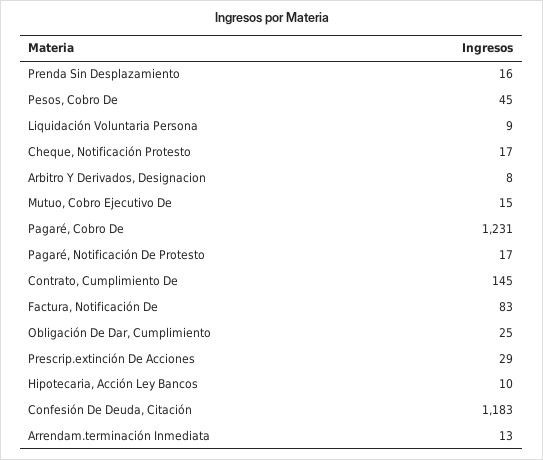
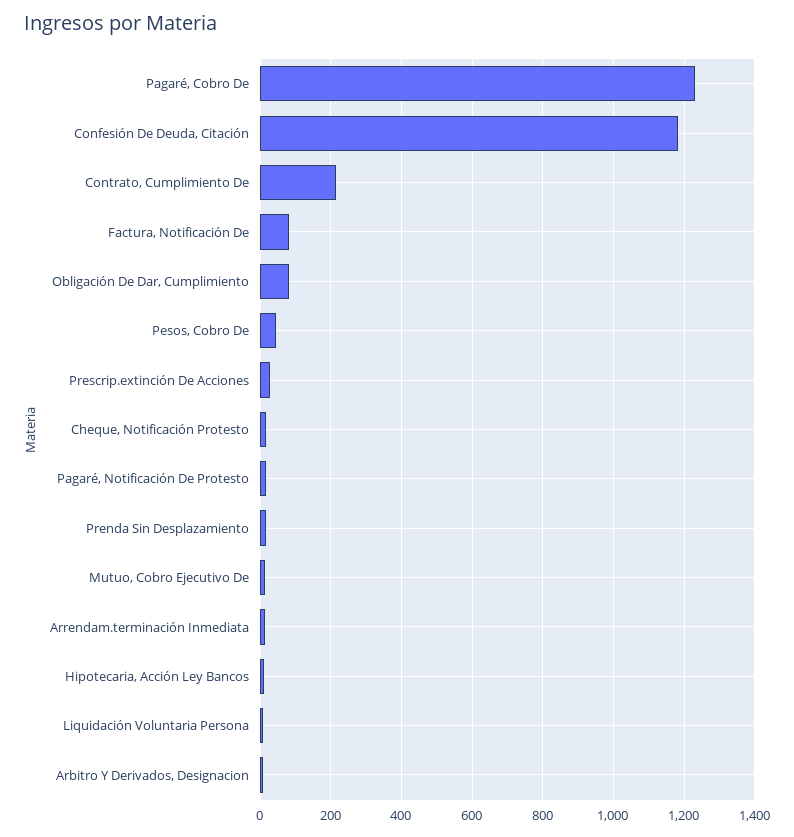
  {
    "Prenda Sin Desplazamiento": 16,
    "Pesos, Cobro De": 45,
    "Liquidación Voluntaria Persona": 9,
    "Cheque, Notificación Protesto": 17,
    "Arbitro Y Derivados, Designacion": 8,
    "Mutuo, Cobro Ejecutivo De": 15,
    "Pagaré, Cobro De": 1231,
    "Pagaré, Notificación De Protesto": 17,
-   "Contrato, Cumplimiento De": 145,
+   "Contrato, Cumplimiento De": 220,
    "Factura, Notificación De": 83,
-   "Obligación De Dar, Cumplimiento": 25,
+   "Obligación De Dar, Cumplimiento": 80,
    "Prescrip.extinción De Acciones": 29,
    "Hipotecaria, Acción Ley Bancos": 10,
    "Confesión De Deuda, Citación": 1183,
    "Arrendam.terminación Inmediata": 13
  }

